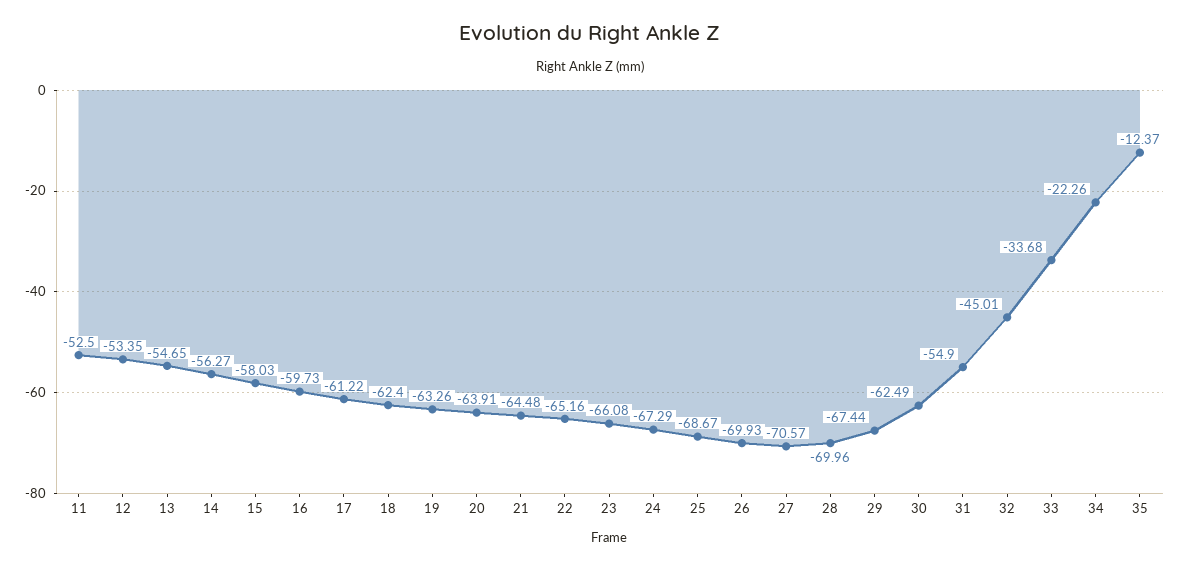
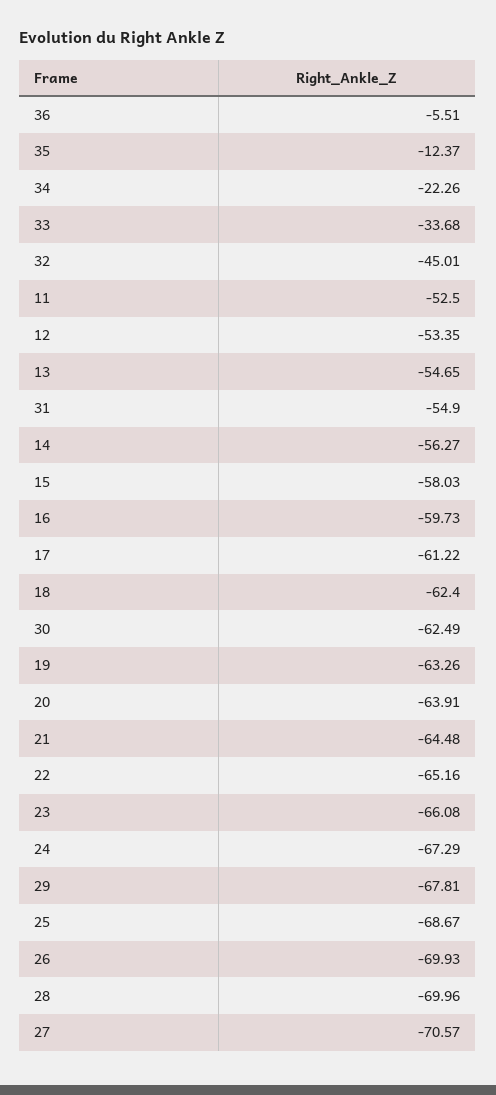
  {
    "11": -52.5,
    "12": -53.35,
    "13": -54.65,
    "14": -56.27,
    "15": -58.03,
    "16": -59.73,
    "17": -61.22,
    "18": -62.4,
    "19": -63.26,
    "20": -63.91,
    "21": -64.48,
    "22": -65.16,
    "23": -66.08,
    "24": -67.29,
    "25": -68.67,
    "26": -69.93,
    "27": -70.57,
    "28": -69.96,
-   "29": -67.44,
+   "29": -67.81,
    "30": -62.49,
    "31": -54.9,
    "32": -45.01,
    "33": -33.68,
    "34": -22.26,
-   "35": -12.37
+   "35": -12.37,
+   "36": -5.51
  }

